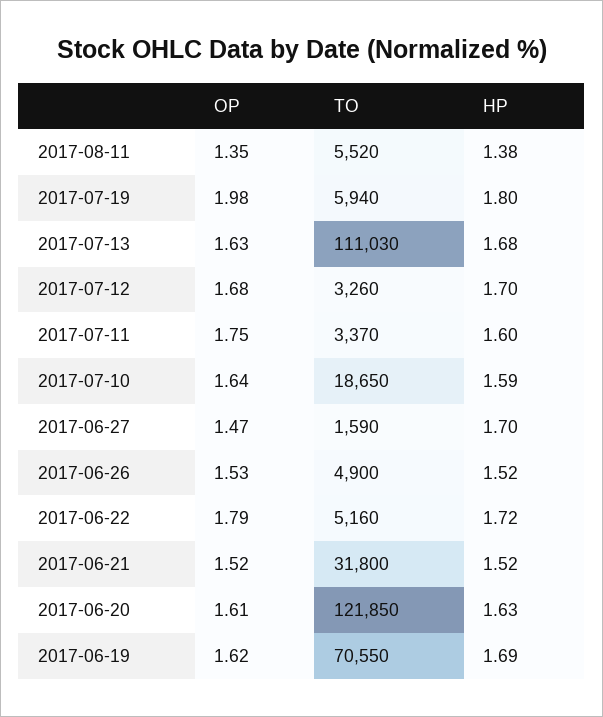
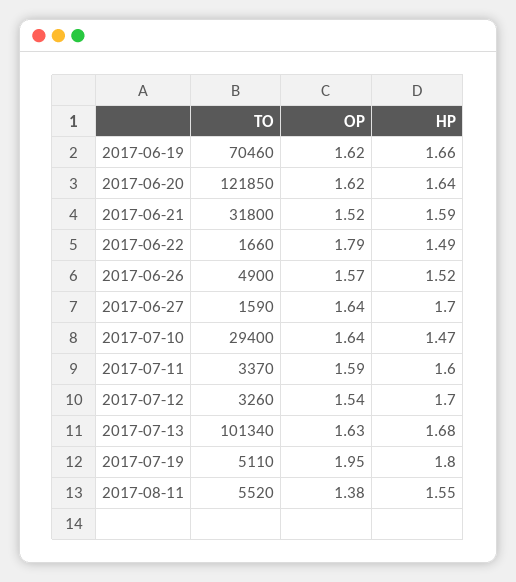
  {
    "OP": {
-     "2017-08-11": 1.35,
+     "2017-08-11": 1.38,
-     "2017-07-19": 1.98,
+     "2017-07-19": 1.95,
      "2017-07-13": 1.63,
-     "2017-07-12": 1.68,
+     "2017-07-12": 1.54,
-     "2017-07-11": 1.75,
+     "2017-07-11": 1.59,
      "2017-07-10": 1.64,
-     "2017-06-27": 1.47,
+     "2017-06-27": 1.64,
-     "2017-06-26": 1.53,
+     "2017-06-26": 1.57,
      "2017-06-22": 1.79,
      "2017-06-21": 1.52,
-     "2017-06-20": 1.61,
+     "2017-06-20": 1.62,
      "2017-06-19": 1.62
    },
    "TO": {
      "2017-08-11": 5520,
-     "2017-07-19": 5940,
+     "2017-07-19": 5110,
-     "2017-07-13": 111030,
+     "2017-07-13": 101340,
      "2017-07-12": 3260,
      "2017-07-11": 3370,
-     "2017-07-10": 18650,
+     "2017-07-10": 29400,
      "2017-06-27": 1590,
      "2017-06-26": 4900,
-     "2017-06-22": 5160,
+     "2017-06-22": 1660,
      "2017-06-21": 31800,
      "2017-06-20": 121850,
-     "2017-06-19": 70550
+     "2017-06-19": 70460
    },
    "HP": {
-     "2017-08-11": 1.38,
+     "2017-08-11": 1.55,
      "2017-07-19": 1.8,
      "2017-07-13": 1.68,
      "2017-07-12": 1.7,
      "2017-07-11": 1.6,
-     "2017-07-10": 1.59,
+     "2017-07-10": 1.47,
      "2017-06-27": 1.7,
      "2017-06-26": 1.52,
-     "2017-06-22": 1.72,
+     "2017-06-22": 1.49,
-     "2017-06-21": 1.52,
+     "2017-06-21": 1.59,
-     "2017-06-20": 1.63,
+     "2017-06-20": 1.64,
-     "2017-06-19": 1.69
+     "2017-06-19": 1.66
    }
  }

